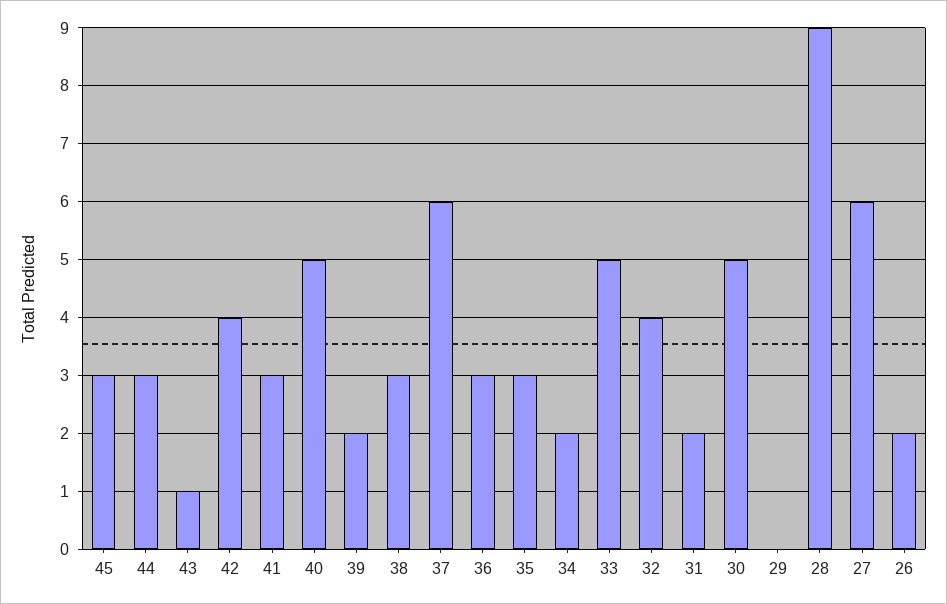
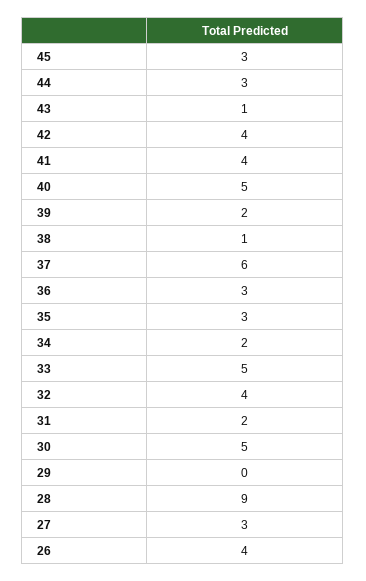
  {
    "45": 3,
    "44": 3,
    "43": 1,
    "42": 4,
-   "41": 3,
+   "41": 4,
    "40": 5,
    "39": 2,
-   "38": 3,
+   "38": 1,
    "37": 6,
    "36": 3,
    "35": 3,
    "34": 2,
    "33": 5,
    "32": 4,
    "31": 2,
    "30": 5,
    "29": 0,
    "28": 9,
-   "27": 6,
+   "27": 3,
-   "26": 2
+   "26": 4
  }

